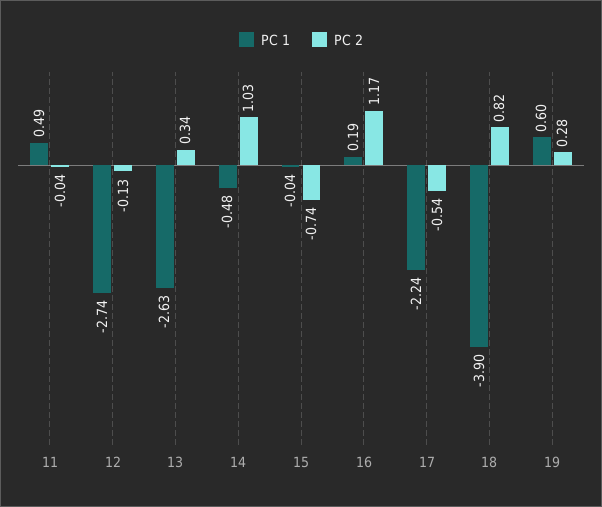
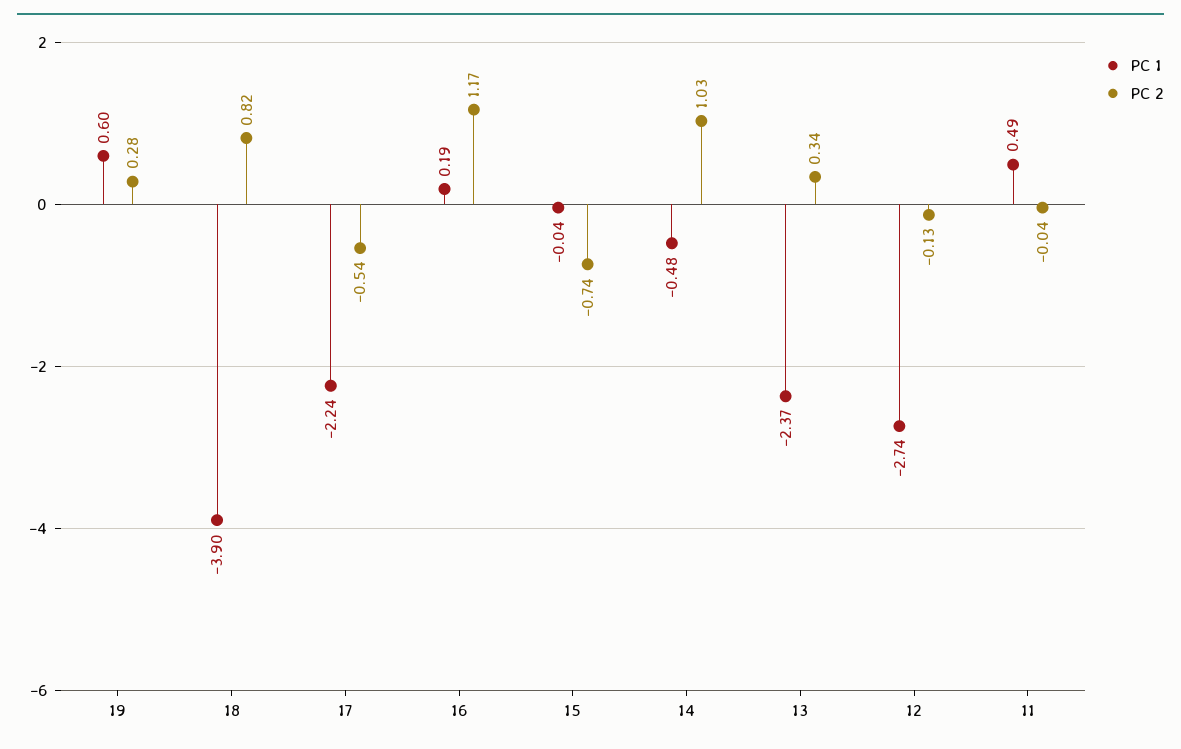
  {
    "PC 1": {
      "11": 0.49,
      "12": -2.74,
-     "13": -2.63,
+     "13": -2.37,
      "14": -0.48,
      "15": -0.04,
      "16": 0.19,
      "17": -2.24,
      "18": -3.9,
      "19": 0.6
    },
    "PC 2": {
      "11": -0.04,
      "12": -0.13,
      "13": 0.34,
      "14": 1.03,
      "15": -0.74,
      "16": 1.17,
      "17": -0.54,
      "18": 0.82,
      "19": 0.28
    }
  }

